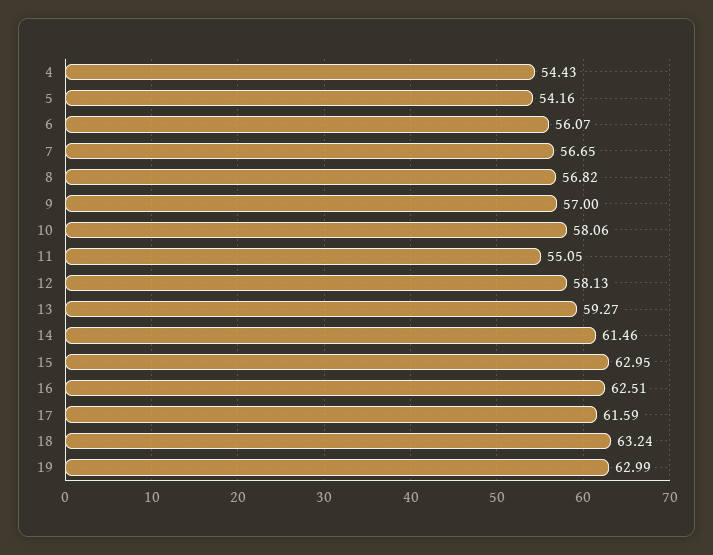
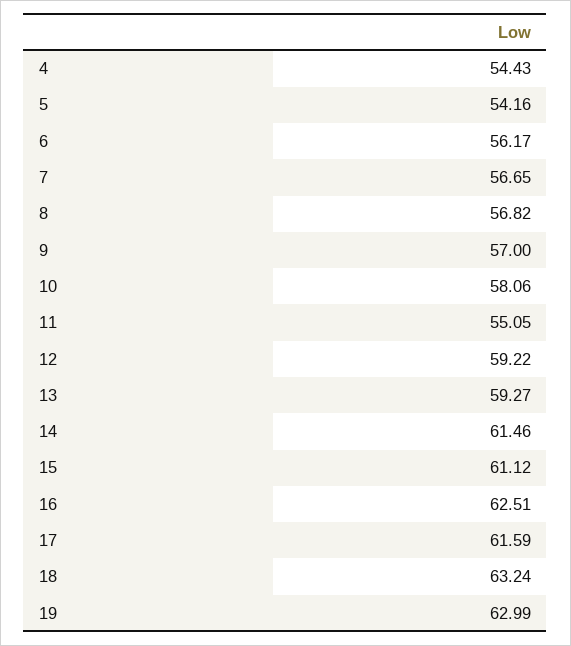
  {
    "4": 54.43,
    "5": 54.16,
-   "6": 56.07,
+   "6": 56.17,
    "7": 56.65,
    "8": 56.82,
    "9": 57,
    "10": 58.06,
    "11": 55.05,
-   "12": 58.13,
+   "12": 59.22,
    "13": 59.27,
    "14": 61.46,
-   "15": 62.95,
+   "15": 61.12,
    "16": 62.51,
    "17": 61.59,
    "18": 63.24,
    "19": 62.99
  }

